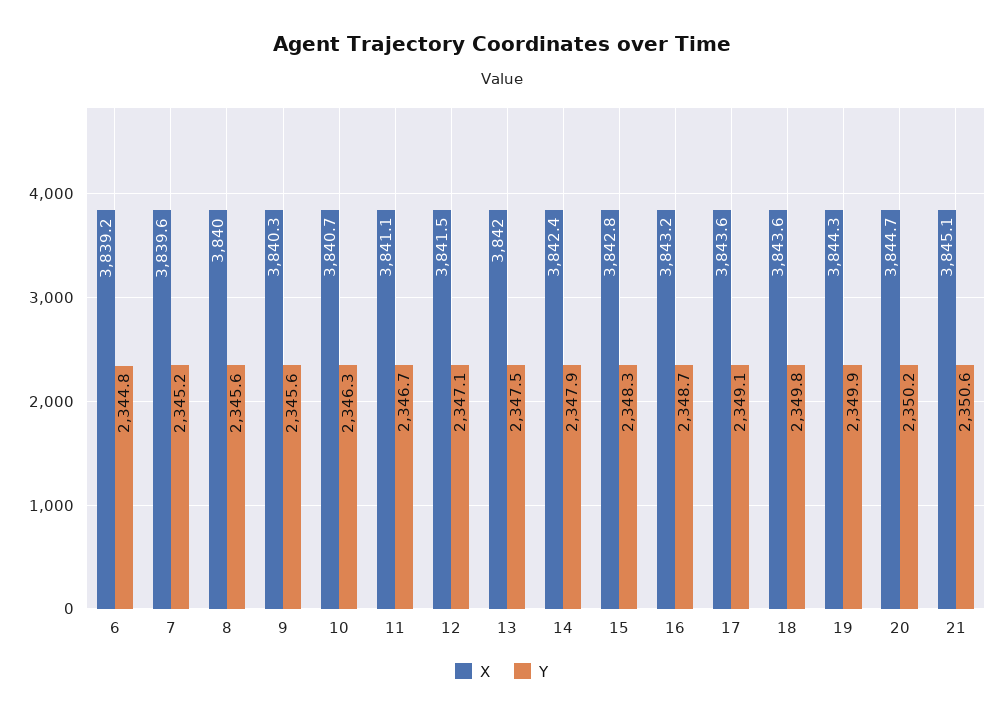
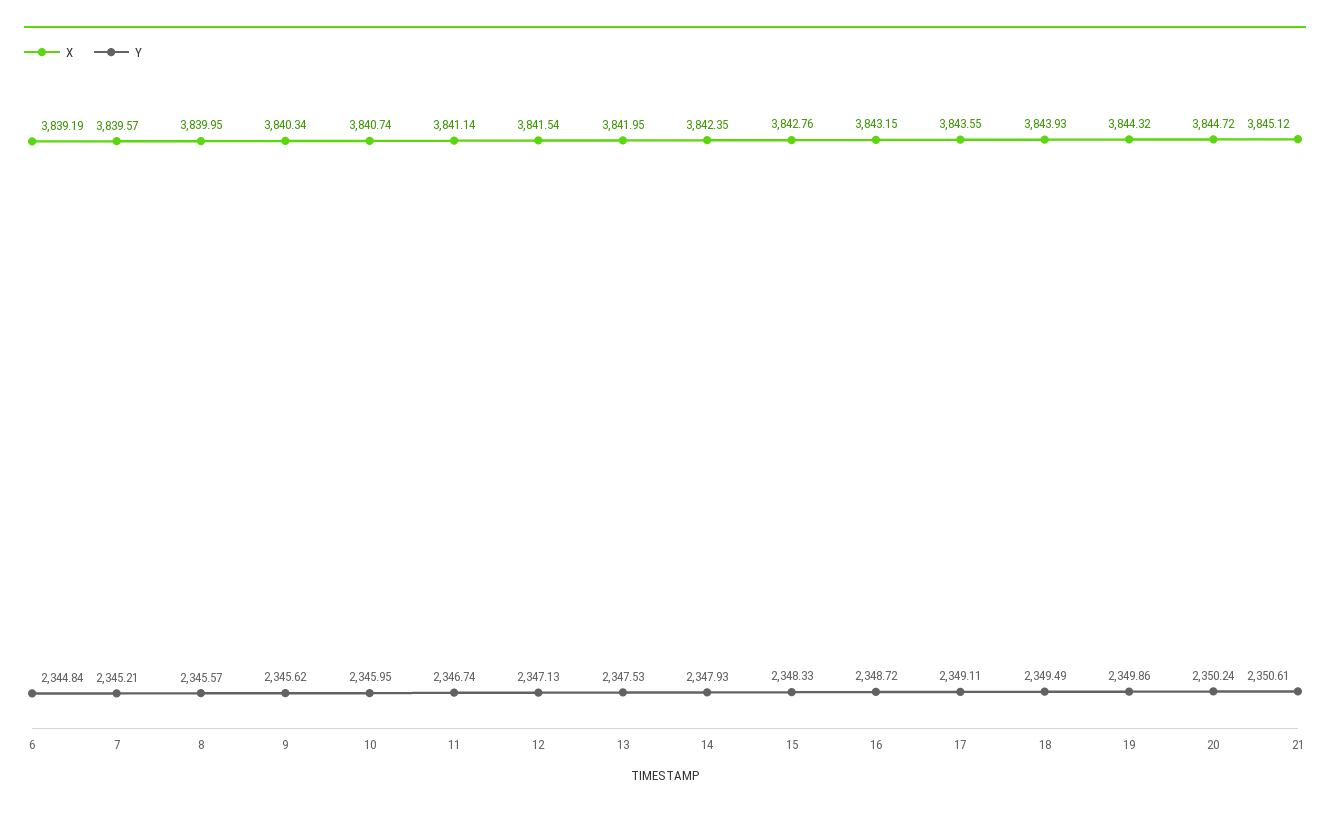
  {
    "X": {
      "6": 3839.19,
      "7": 3839.57,
      "8": 3839.95,
      "9": 3840.34,
      "10": 3840.74,
      "11": 3841.14,
      "12": 3841.54,
      "13": 3841.95,
      "14": 3842.35,
      "15": 3842.76,
      "16": 3843.15,
      "17": 3843.55,
-     "18": 3843.6,
+     "18": 3843.93,
      "19": 3844.32,
      "20": 3844.72,
      "21": 3845.12
    },
    "Y": {
      "6": 2344.84,
      "7": 2345.21,
      "8": 2345.57,
      "9": 2345.62,
-     "10": 2346.3,
+     "10": 2345.95,
      "11": 2346.74,
      "12": 2347.13,
      "13": 2347.53,
      "14": 2347.93,
      "15": 2348.33,
      "16": 2348.72,
      "17": 2349.11,
-     "18": 2349.8,
+     "18": 2349.49,
      "19": 2349.86,
      "20": 2350.24,
      "21": 2350.61
    }
  }

